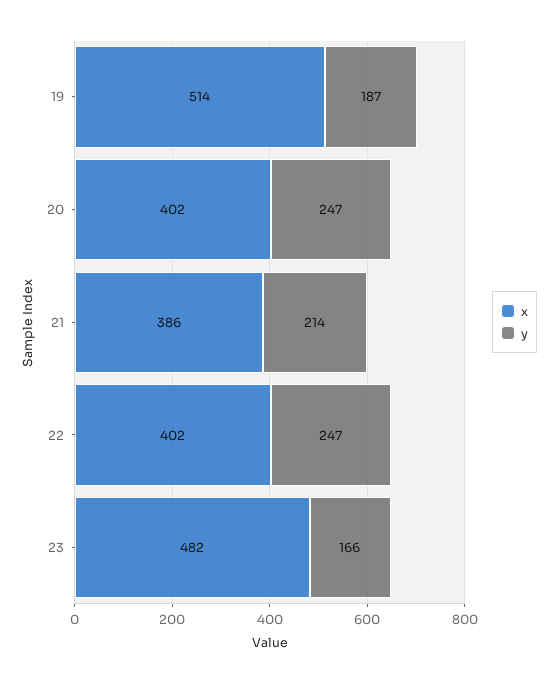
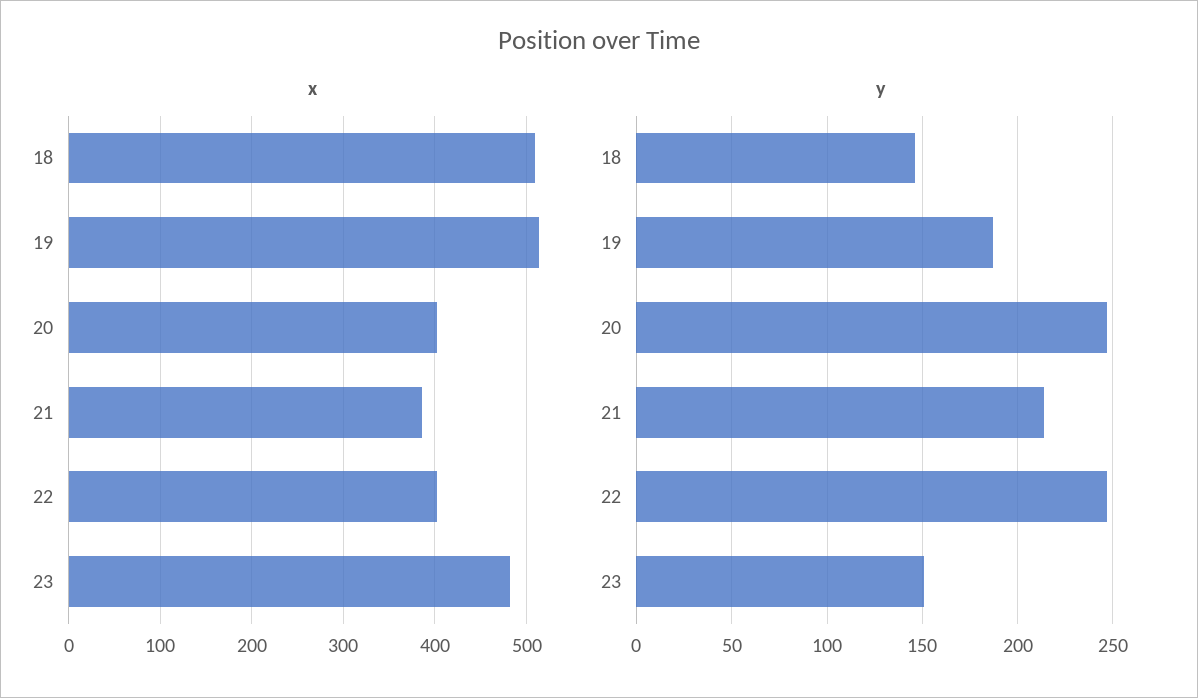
  {
    "x": {
      "19": 514,
      "20": 402,
      "21": 386,
      "22": 402,
-     "23": 482
+     "23": 482,
+     "18": 510
    },
    "y": {
      "19": 187,
      "20": 247,
      "21": 214,
      "22": 247,
-     "23": 166
+     "23": 150,
+     "18": 145
    }
  }

